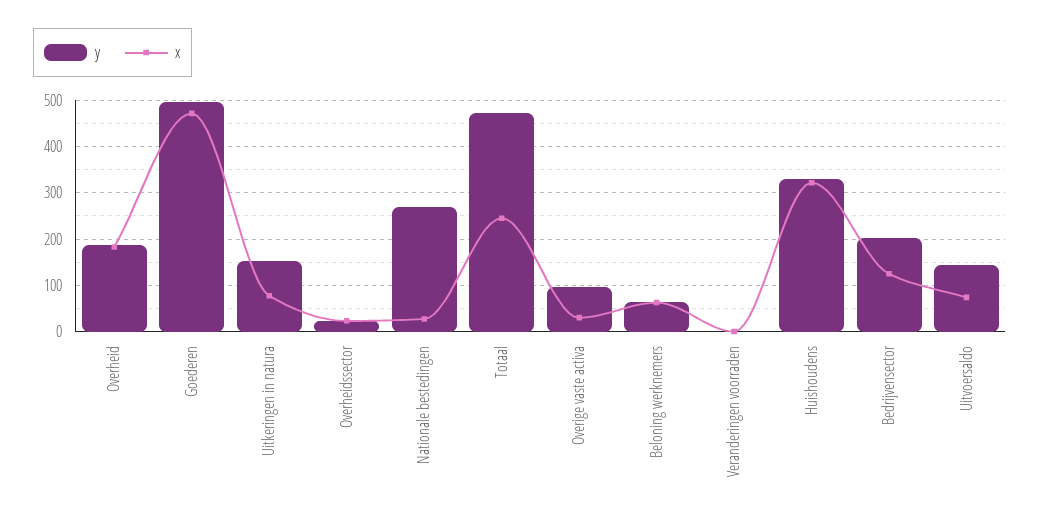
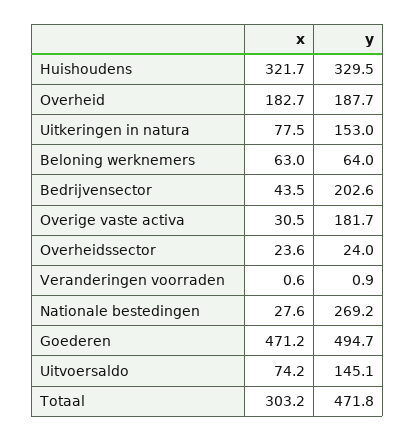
  {
    "y": {
      "Overheid": 187.7,
      "Goederen": 494.7,
      "Uitkeringen in natura": 153,
      "Overheidssector": 24,
      "Nationale bestedingen": 269.2,
      "Totaal": 471.8,
-     "Overige vaste activa": 100,
+     "Overige vaste activa": 181.7,
      "Beloning werknemers": 64,
      "Veranderingen voorraden": 0.9,
      "Huishoudens": 329.5,
      "Bedrijvensector": 202.6,
      "Uitvoersaldo": 145.1
    },
    "x": {
      "Overheid": 182.7,
      "Goederen": 471.2,
      "Uitkeringen in natura": 77.5,
      "Overheidssector": 23.6,
      "Nationale bestedingen": 27.6,
-     "Totaal": 240,
+     "Totaal": 303.2,
      "Overige vaste activa": 30.5,
      "Beloning werknemers": 63,
      "Veranderingen voorraden": 0.6,
      "Huishoudens": 321.7,
-     "Bedrijvensector": 120,
+     "Bedrijvensector": 43.5,
      "Uitvoersaldo": 74.2
    }
  }

